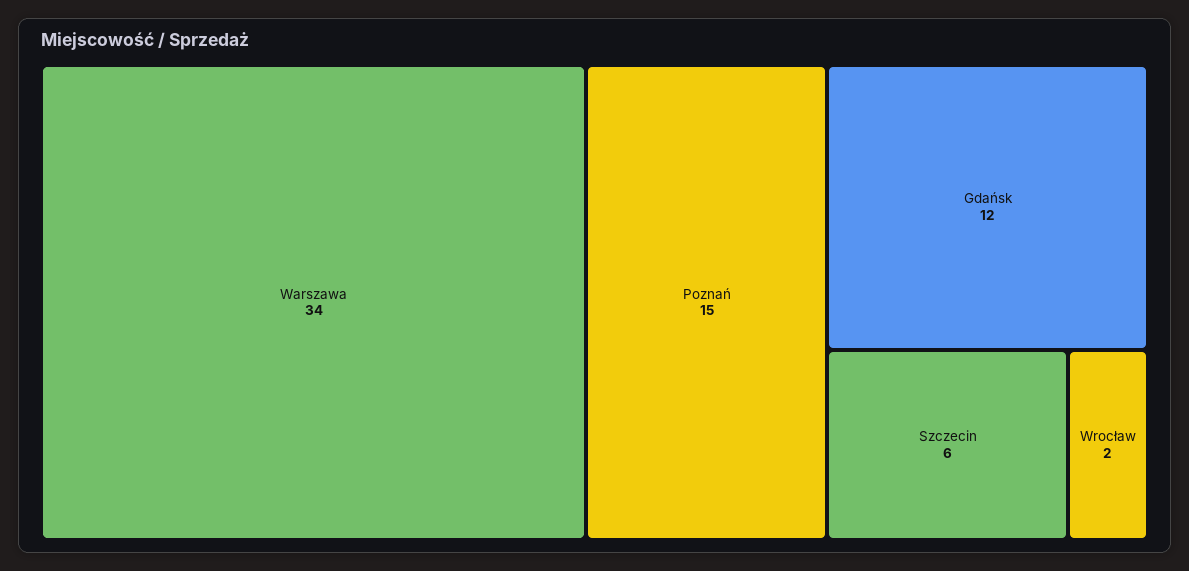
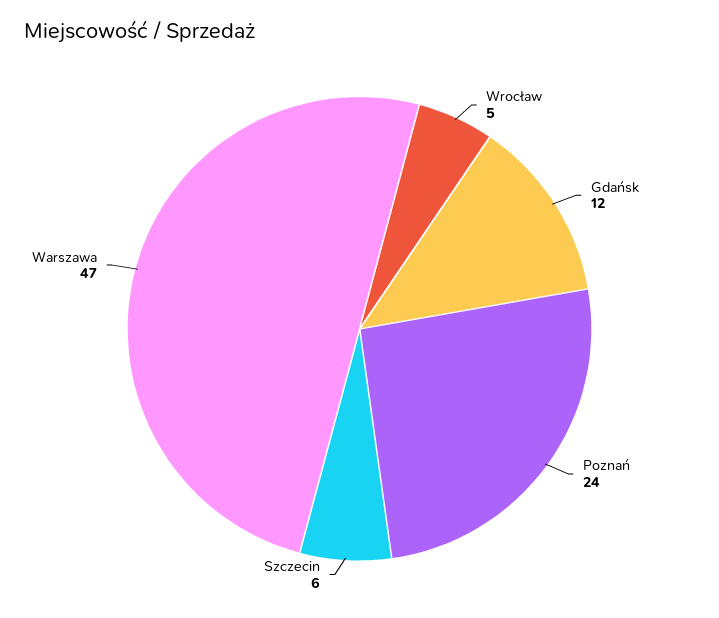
  {
-   "Warszawa": 34,
+   "Warszawa": 47,
-   "Poznań": 15,
+   "Poznań": 24,
    "Gdańsk": 12,
    "Szczecin": 6,
-   "Wrocław": 2
+   "Wrocław": 5
  }

